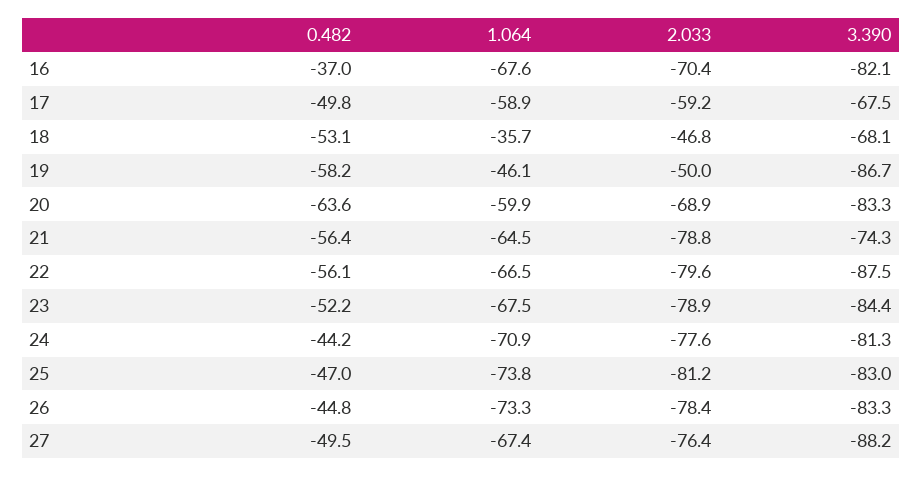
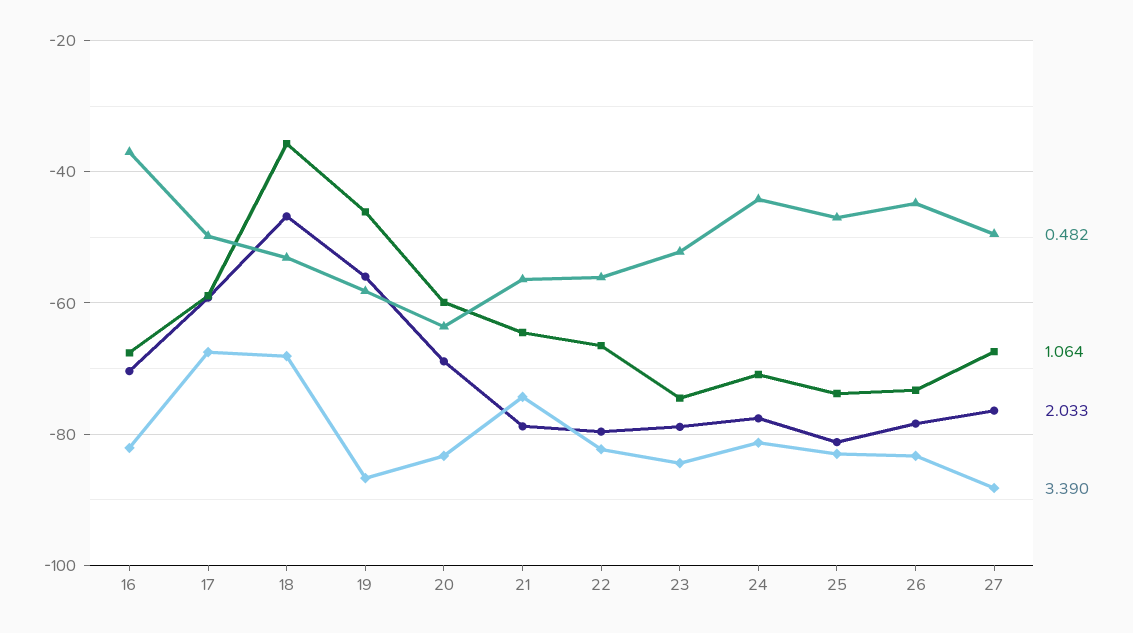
  {
    "0.482": {
      "16": -37,
      "17": -49.8,
      "18": -53.1,
      "19": -58.2,
      "20": -63.6,
      "21": -56.4,
      "22": -56.1,
      "23": -52.2,
      "24": -44.2,
      "25": -47,
      "26": -44.8,
      "27": -49.5
    },
    "1.064": {
      "16": -67.6,
      "17": -58.9,
      "18": -35.7,
      "19": -46.1,
      "20": -59.9,
      "21": -64.5,
      "22": -66.5,
-     "23": -67.5,
+     "23": -74,
      "24": -70.9,
      "25": -73.8,
      "26": -73.3,
      "27": -67.4
    },
    "2.033": {
      "16": -70.4,
      "17": -59.2,
      "18": -46.8,
-     "19": -50,
+     "19": -56,
      "20": -68.9,
      "21": -78.8,
      "22": -79.6,
      "23": -78.9,
      "24": -77.6,
      "25": -81.2,
      "26": -78.4,
      "27": -76.4
    },
    "3.390": {
      "16": -82.1,
      "17": -67.5,
      "18": -68.1,
      "19": -86.7,
      "20": -83.3,
      "21": -74.3,
-     "22": -87.5,
+     "22": -82,
      "23": -84.4,
      "24": -81.3,
      "25": -83,
      "26": -83.3,
      "27": -88.2
    }
  }

